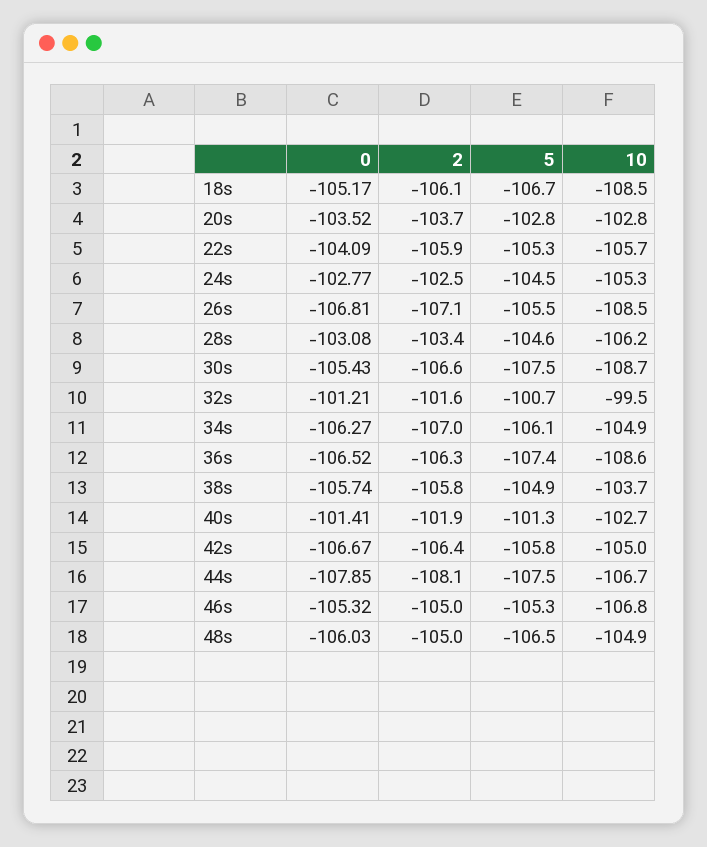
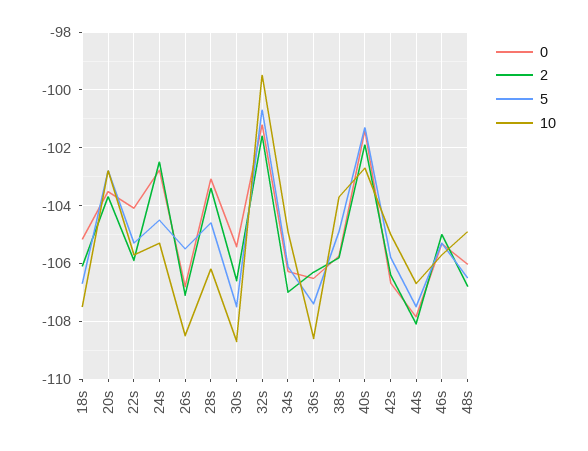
  {
    "0": {
      "18s": -105.17,
      "20s": -103.52,
      "22s": -104.09,
      "24s": -102.77,
      "26s": -106.81,
      "28s": -103.08,
      "30s": -105.43,
      "32s": -101.21,
      "34s": -106.27,
      "36s": -106.52,
      "38s": -105.74,
      "40s": -101.41,
      "42s": -106.67,
      "44s": -107.85,
      "46s": -105.32,
      "48s": -106.03
    },
    "2": {
      "18s": -106.1,
      "20s": -103.7,
      "22s": -105.9,
      "24s": -102.5,
      "26s": -107.1,
      "28s": -103.4,
      "30s": -106.6,
      "32s": -101.6,
      "34s": -107,
      "36s": -106.3,
      "38s": -105.8,
      "40s": -101.9,
      "42s": -106.4,
      "44s": -108.1,
      "46s": -105,
-     "48s": -105
+     "48s": -106.75
    },
    "5": {
      "18s": -106.7,
      "20s": -102.8,
      "22s": -105.3,
      "24s": -104.5,
      "26s": -105.5,
      "28s": -104.6,
      "30s": -107.5,
      "32s": -100.7,
      "34s": -106.1,
      "36s": -107.4,
      "38s": -104.9,
      "40s": -101.3,
      "42s": -105.8,
      "44s": -107.5,
      "46s": -105.3,
      "48s": -106.5
    },
    "10": {
-     "18s": -108.5,
+     "18s": -107.5,
      "20s": -102.8,
      "22s": -105.7,
      "24s": -105.3,
      "26s": -108.5,
      "28s": -106.2,
      "30s": -108.7,
      "32s": -99.5,
      "34s": -104.9,
      "36s": -108.6,
      "38s": -103.7,
      "40s": -102.7,
      "42s": -105,
      "44s": -106.7,
-     "46s": -106.8,
+     "46s": -105.75,
      "48s": -104.9
    }
  }

